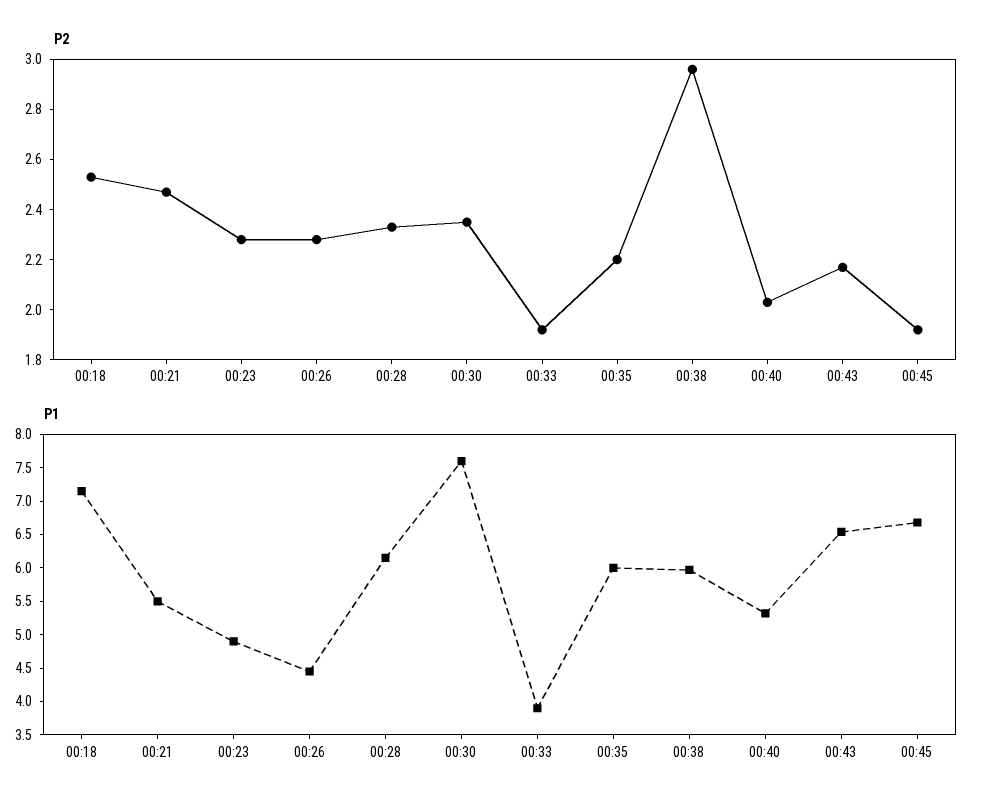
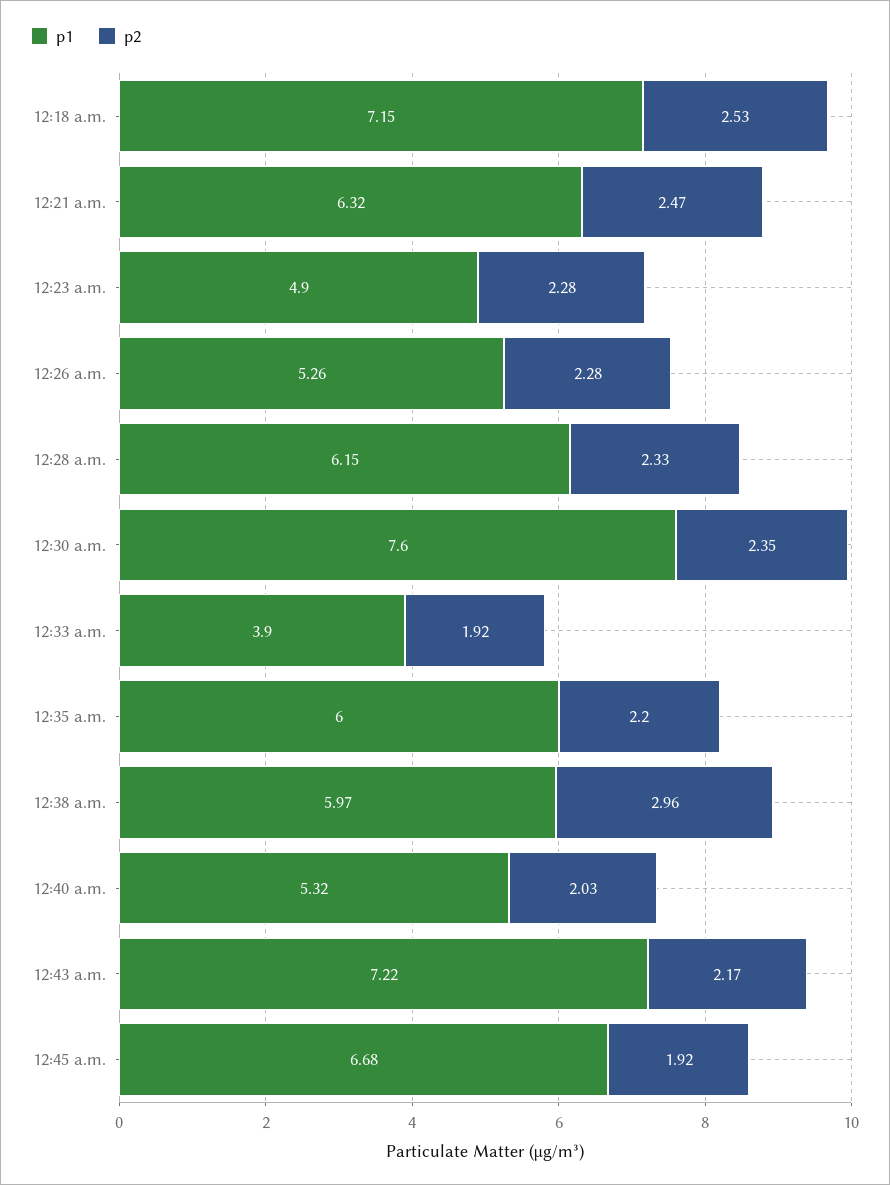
  {
    "P2": {
      "00:18": 2.53,
      "00:21": 2.47,
      "00:23": 2.28,
      "00:26": 2.28,
      "00:28": 2.33,
      "00:30": 2.35,
      "00:33": 1.92,
      "00:35": 2.2,
      "00:38": 2.96,
      "00:40": 2.03,
      "00:43": 2.17,
      "00:45": 1.92
    },
    "P1": {
      "00:18": 7.15,
-     "00:21": 5.5,
+     "00:21": 6.32,
      "00:23": 4.9,
-     "00:26": 4.5,
+     "00:26": 5.26,
      "00:28": 6.15,
      "00:30": 7.6,
      "00:33": 3.9,
      "00:35": 6,
      "00:38": 5.97,
      "00:40": 5.32,
-     "00:43": 6.5,
+     "00:43": 7.22,
      "00:45": 6.68
    }
  }

